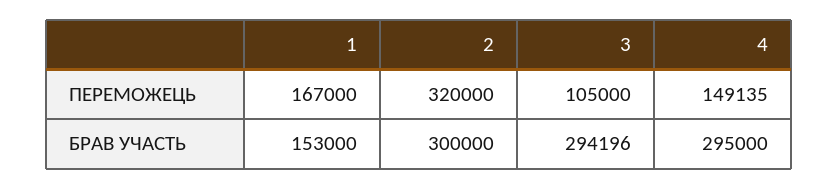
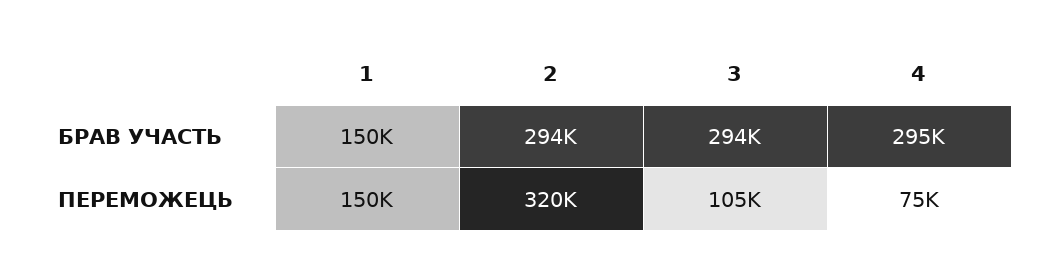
  {
    "1": {
-     "ПЕРЕМОЖЕЦЬ": 167000,
+     "ПЕРЕМОЖЕЦЬ": 150000,
-     "БРАВ УЧАСТЬ": 153000
+     "БРАВ УЧАСТЬ": 150000
    },
    "2": {
      "ПЕРЕМОЖЕЦЬ": 320000,
-     "БРАВ УЧАСТЬ": 300000
+     "БРАВ УЧАСТЬ": 294000
    },
    "3": {
      "ПЕРЕМОЖЕЦЬ": 105000,
      "БРАВ УЧАСТЬ": 294196
    },
    "4": {
-     "ПЕРЕМОЖЕЦЬ": 149135,
+     "ПЕРЕМОЖЕЦЬ": 75000,
      "БРАВ УЧАСТЬ": 295000
    }
  }

